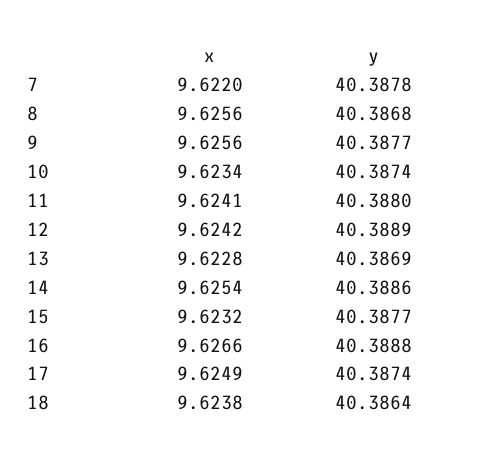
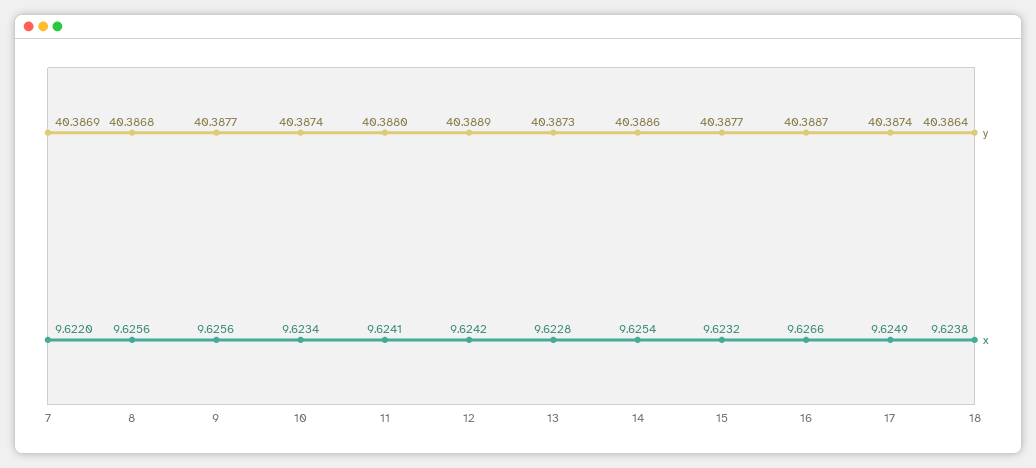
  {
    "x": {
      "7": 9.622,
      "8": 9.6256,
      "9": 9.6256,
      "10": 9.6234,
      "11": 9.6241,
      "12": 9.6242,
      "13": 9.6228,
      "14": 9.6254,
      "15": 9.6232,
      "16": 9.6266,
      "17": 9.6249,
      "18": 9.6238
    },
    "y": {
-     "7": 40.3878,
+     "7": 40.3869,
      "8": 40.3868,
      "9": 40.3877,
      "10": 40.3874,
      "11": 40.388,
      "12": 40.3889,
-     "13": 40.3869,
+     "13": 40.3873,
      "14": 40.3886,
      "15": 40.3877,
-     "16": 40.3888,
+     "16": 40.3887,
      "17": 40.3874,
      "18": 40.3864
    }
  }

